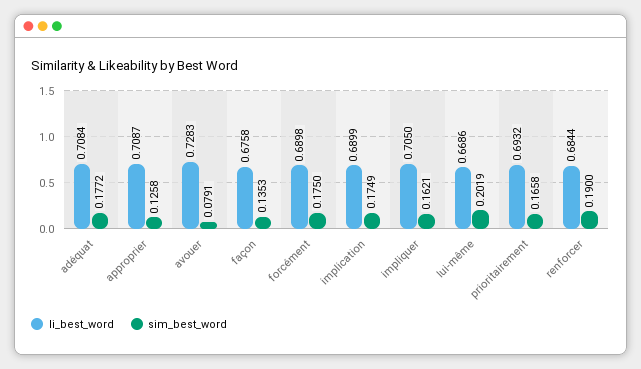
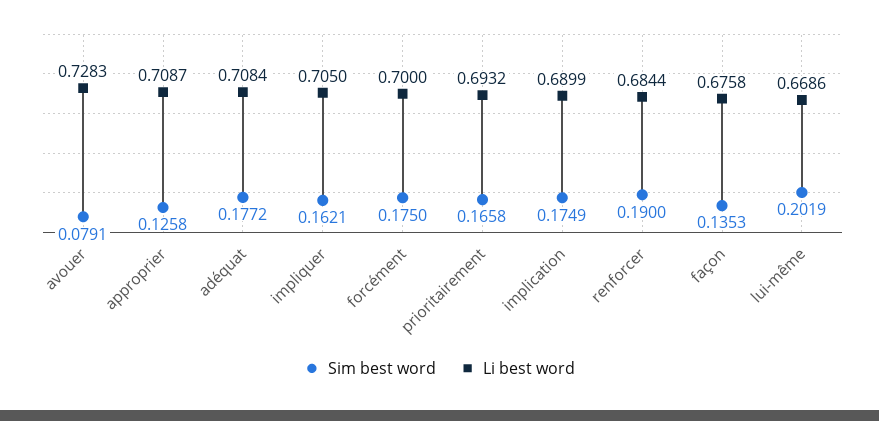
  {
    "li_best_word": {
      "adéquat": 0.7084,
      "approprier": 0.7087,
      "avouer": 0.7283,
      "façon": 0.6758,
-     "forcément": 0.6898,
+     "forcément": 0.7,
      "implication": 0.6899,
      "impliquer": 0.705,
      "lui-même": 0.6686,
      "prioritairement": 0.6932,
      "renforcer": 0.6844
    },
    "sim_best_word": {
      "adéquat": 0.1772,
      "approprier": 0.1258,
      "avouer": 0.0791,
      "façon": 0.1353,
      "forcément": 0.175,
      "implication": 0.1749,
      "impliquer": 0.1621,
      "lui-même": 0.2019,
      "prioritairement": 0.1658,
      "renforcer": 0.19
    }
  }

